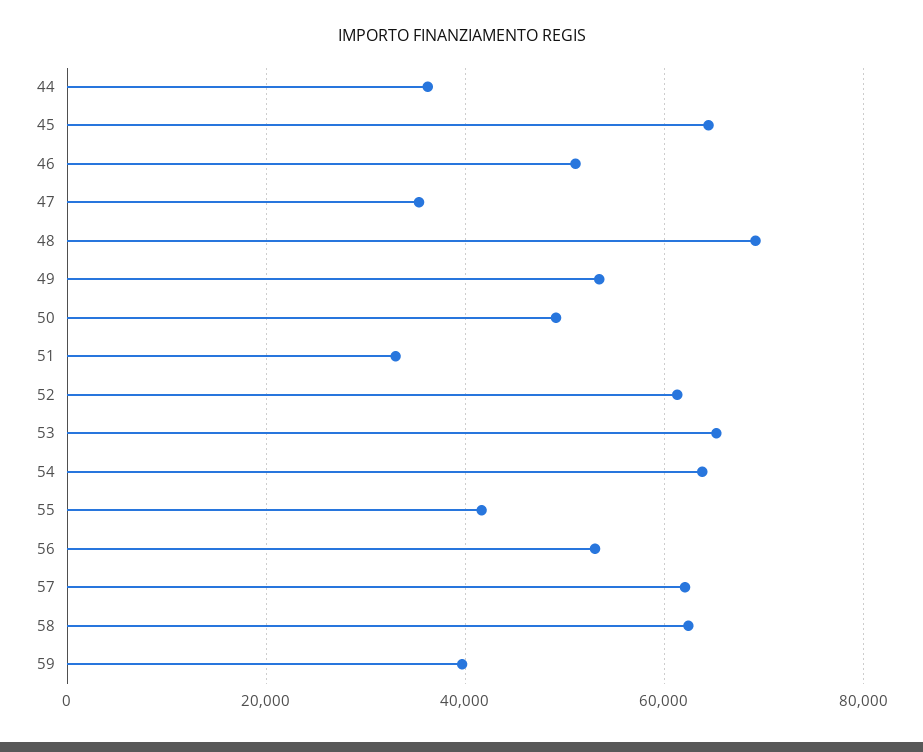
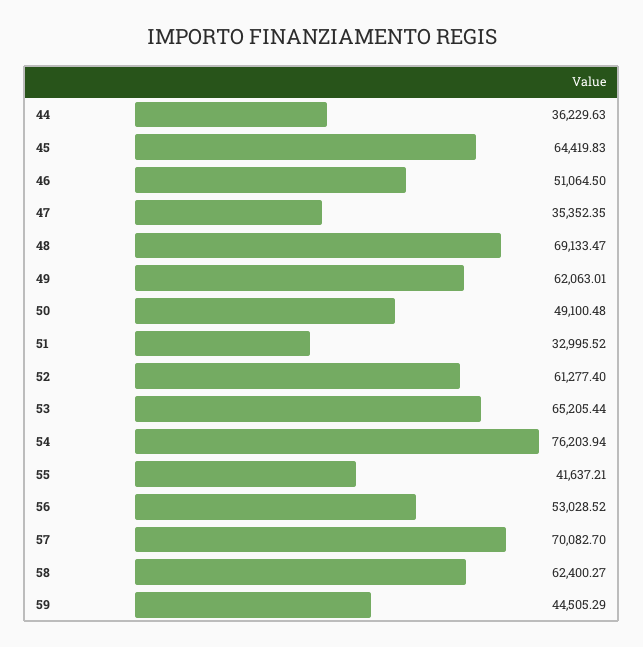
  {
    "44": 36229.63,
    "45": 64419.83,
    "46": 51064.5,
    "47": 35352.35,
    "48": 69133.47,
-   "49": 54000,
+   "49": 62063.01,
    "50": 49100.48,
    "51": 32995.52,
    "52": 61277.4,
    "53": 65205.44,
-   "54": 64000,
+   "54": 76203.94,
    "55": 41637.21,
    "56": 53028.52,
-   "57": 62000,
+   "57": 70082.7,
    "58": 62400.27,
-   "59": 40000
+   "59": 44505.29
  }

